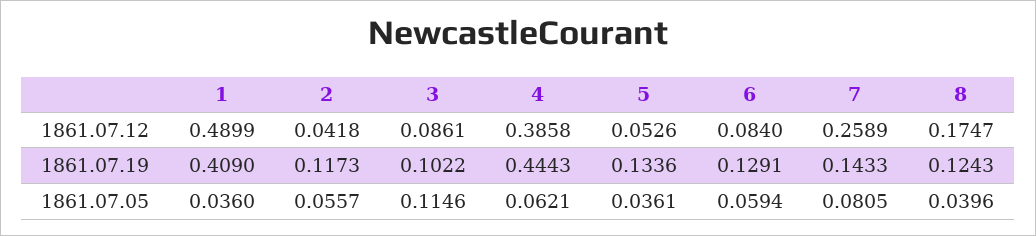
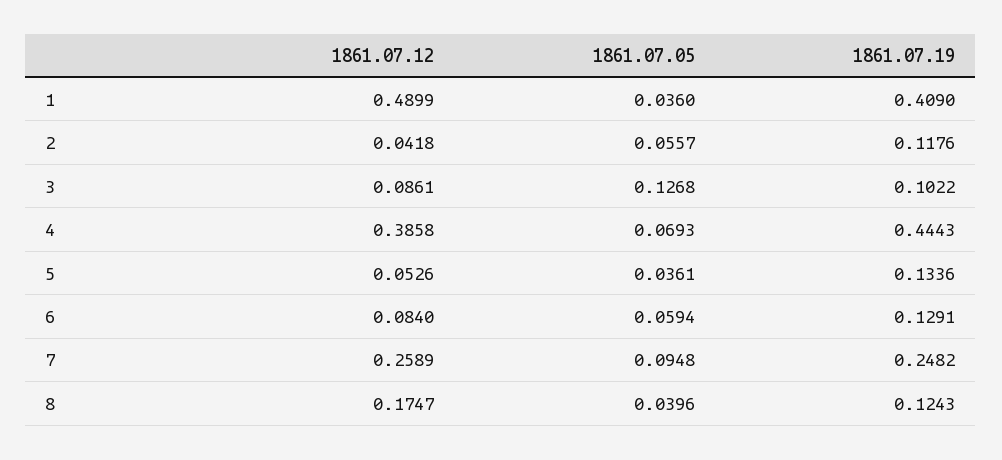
  {
    "1": {
      "1861.07.12": 0.4899,
      "1861.07.19": 0.409,
      "1861.07.05": 0.036
    },
    "2": {
      "1861.07.12": 0.0418,
-     "1861.07.19": 0.1173,
+     "1861.07.19": 0.1176,
      "1861.07.05": 0.0557
    },
    "3": {
      "1861.07.12": 0.0861,
      "1861.07.19": 0.1022,
-     "1861.07.05": 0.1146
+     "1861.07.05": 0.1268
    },
    "4": {
      "1861.07.12": 0.3858,
      "1861.07.19": 0.4443,
-     "1861.07.05": 0.0621
+     "1861.07.05": 0.0693
    },
    "5": {
      "1861.07.12": 0.0526,
      "1861.07.19": 0.1336,
      "1861.07.05": 0.0361
    },
    "6": {
      "1861.07.12": 0.084,
      "1861.07.19": 0.1291,
      "1861.07.05": 0.0594
    },
    "7": {
      "1861.07.12": 0.2589,
-     "1861.07.19": 0.1433,
+     "1861.07.19": 0.2482,
-     "1861.07.05": 0.0805
+     "1861.07.05": 0.0948
    },
    "8": {
      "1861.07.12": 0.1747,
      "1861.07.19": 0.1243,
      "1861.07.05": 0.0396
    }
  }

